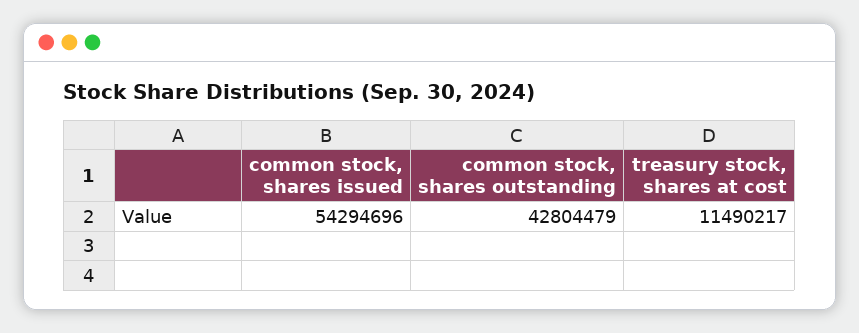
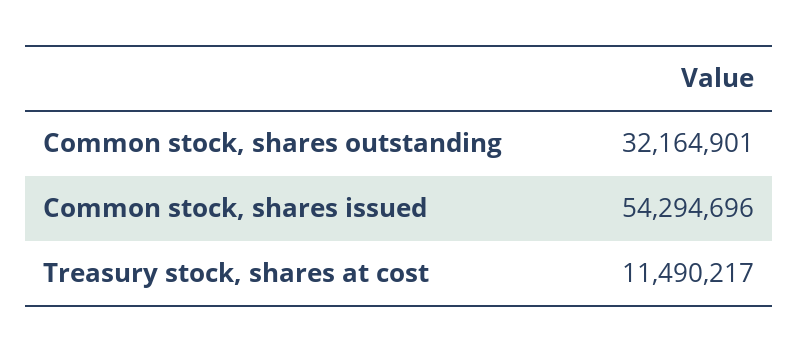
  {
    "common stock, shares issued": 54294696,
-   "common stock, shares outstanding": 42804479,
+   "common stock, shares outstanding": 32164901,
    "treasury stock, shares at cost": 11490217
  }

